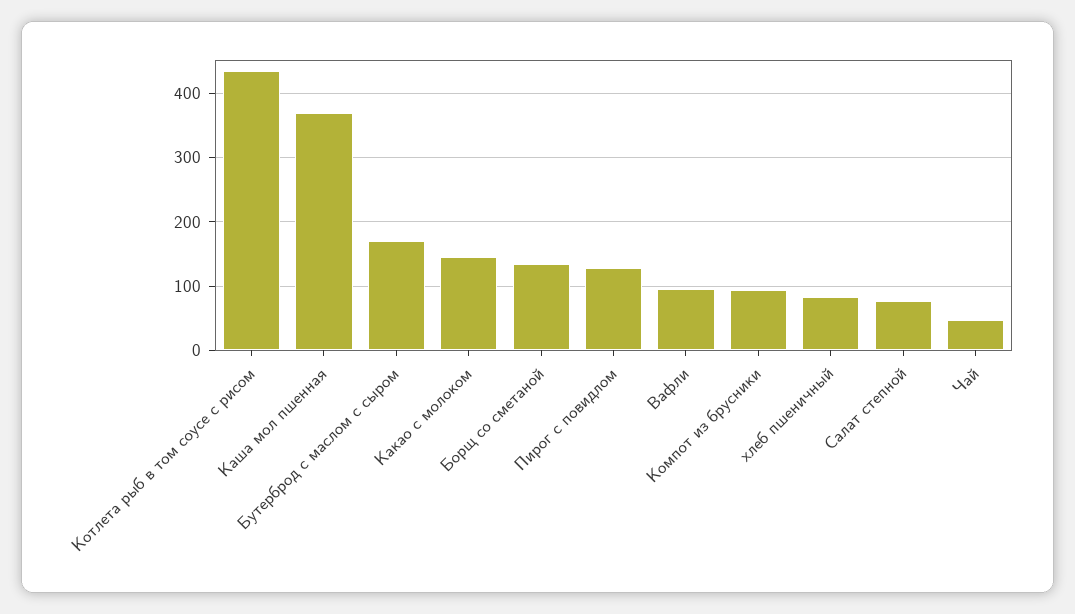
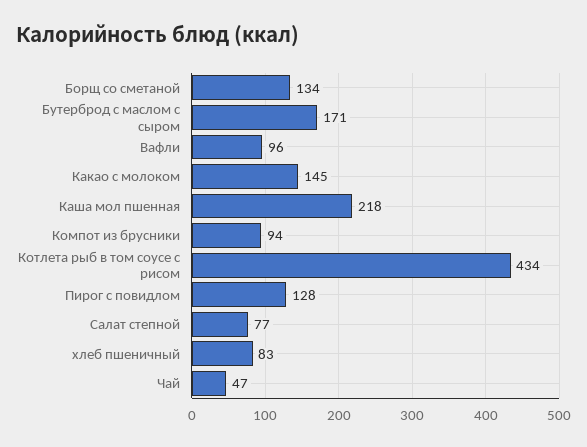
  {
    "Котлета рыб в том соусе с рисом": 434,
-   "Каша мол пшенная": 370,
+   "Каша мол пшенная": 218,
    "Бутерброд с маслом с сыром": 171,
    "Какао с молоком": 145,
    "Борщ со сметаной": 134,
    "Пирог с повидлом": 128,
    "Вафли": 96,
    "Компот из брусники": 94,
    "хлеб пшеничный": 83,
    "Салат степной": 77,
    "Чай": 47
  }

